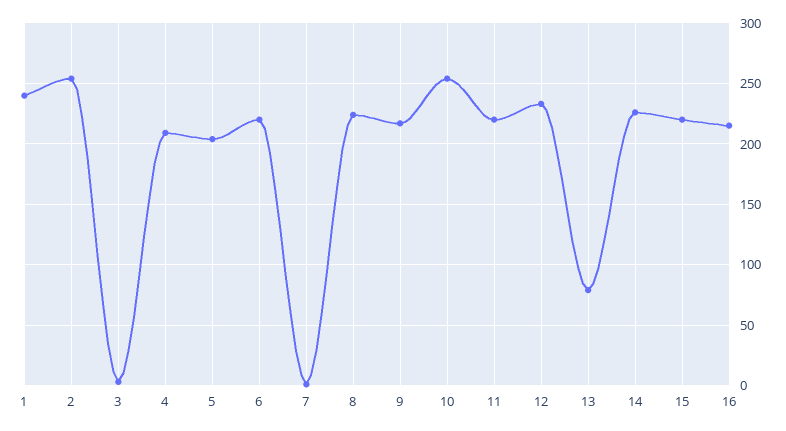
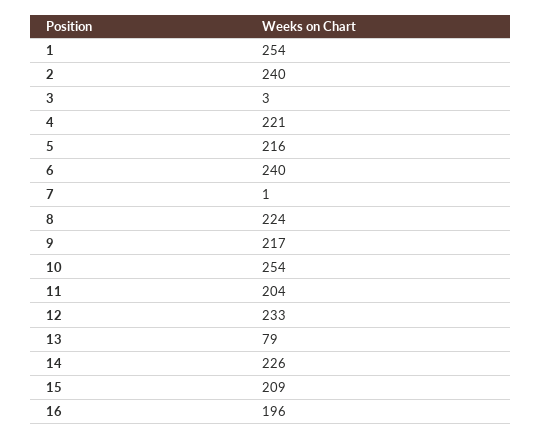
  {
-   "1": 240,
+   "1": 254,
-   "2": 255,
+   "2": 240,
    "3": 3,
-   "4": 210,
+   "4": 221,
-   "5": 205,
+   "5": 216,
-   "6": 220,
+   "6": 240,
    "7": 1,
    "8": 224,
    "9": 217,
    "10": 254,
-   "11": 220,
+   "11": 204,
    "12": 233,
    "13": 79,
    "14": 226,
-   "15": 220,
+   "15": 209,
-   "16": 215
+   "16": 196
  }

